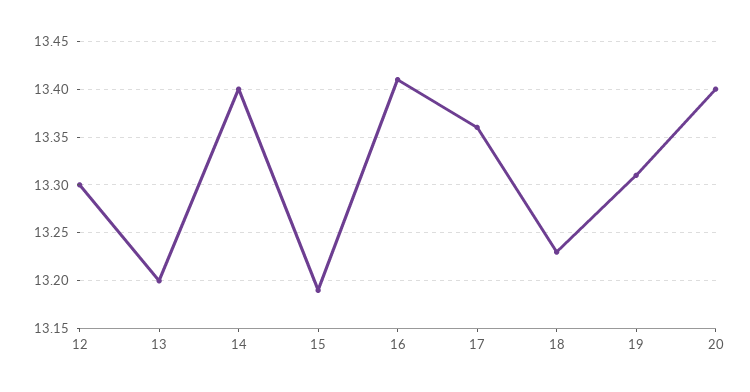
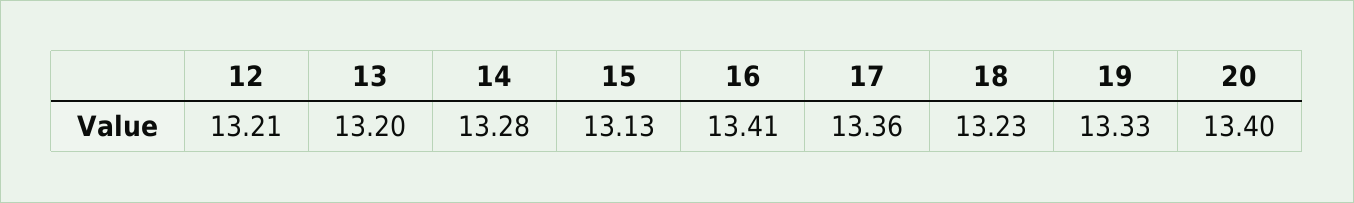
  {
-   "12": 13.3,
+   "12": 13.21,
    "13": 13.2,
-   "14": 13.4,
+   "14": 13.28,
-   "15": 13.19,
+   "15": 13.13,
    "16": 13.41,
    "17": 13.36,
    "18": 13.23,
-   "19": 13.31,
+   "19": 13.33,
    "20": 13.4
  }

